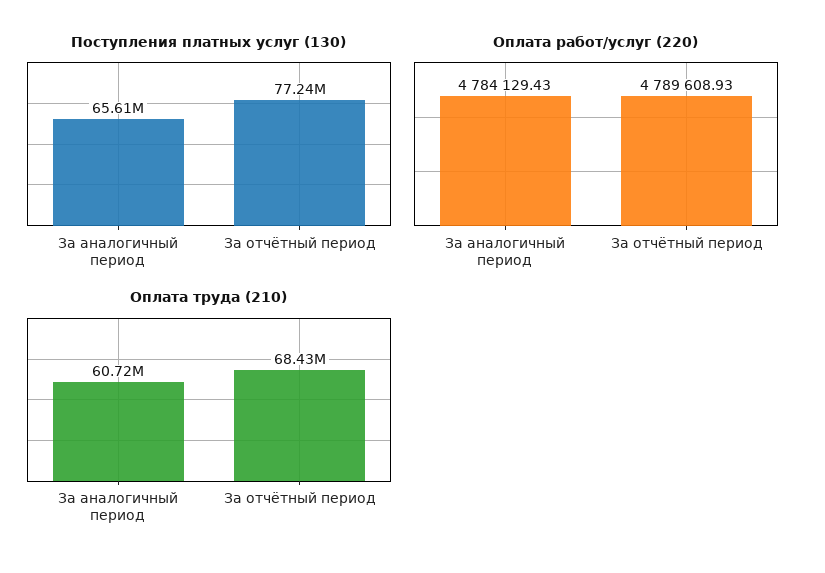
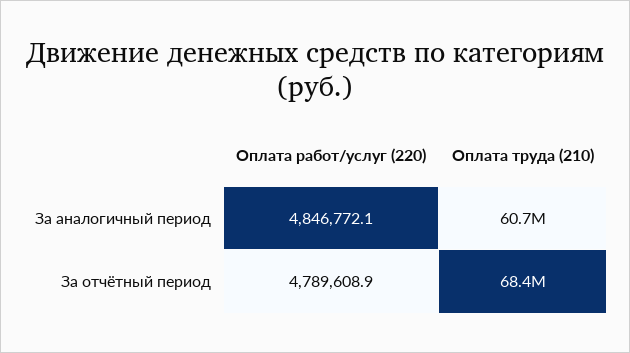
  {
-   "Поступления платных услуг (130)": {
-     "За аналогичный период": 65610000,
-     "За отчётный период": 77240000
-   },
    "Оплата работ/услуг (220)": {
-     "За аналогичный период": 4784129.43,
+     "За аналогичный период": 4846772.1,
      "За отчётный период": 4789608.93
    },
    "Оплата труда (210)": {
      "За аналогичный период": 60720000,
      "За отчётный период": 68430000
    }
  }

